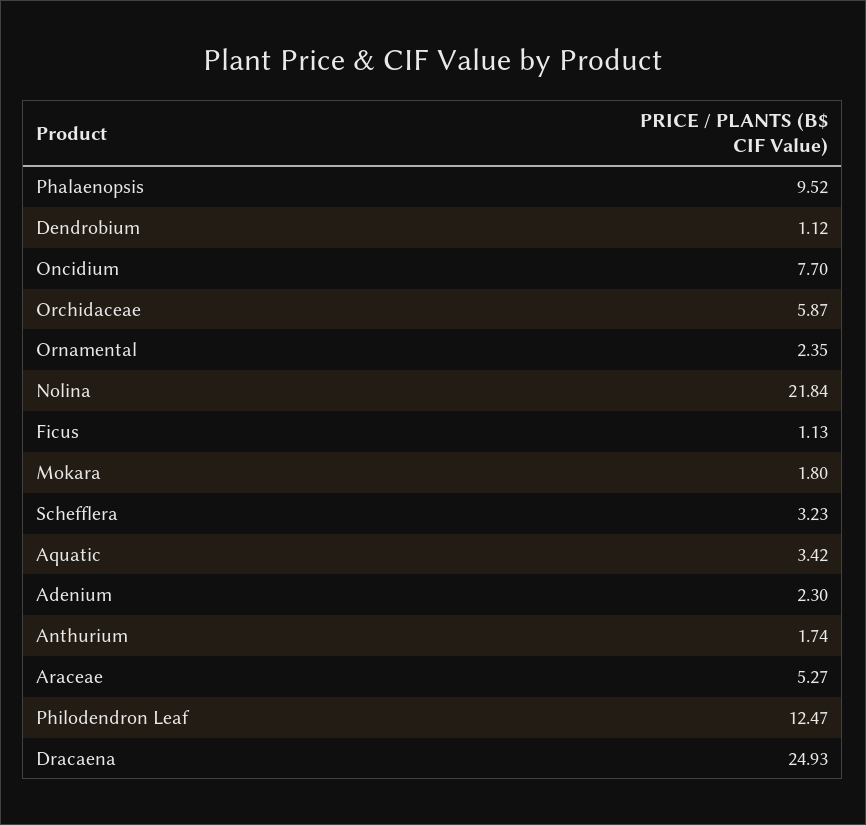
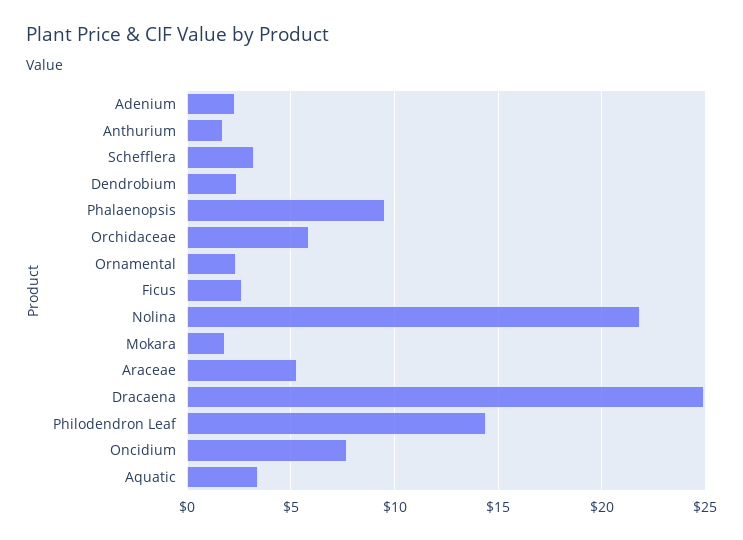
  {
    "Phalaenopsis": 9.52,
-   "Dendrobium": 1.12,
+   "Dendrobium": 2.5,
    "Oncidium": 7.7,
    "Orchidaceae": 5.87,
    "Ornamental": 2.35,
    "Nolina": 21.84,
-   "Ficus": 1.13,
+   "Ficus": 2.5,
    "Mokara": 1.8,
    "Schefflera": 3.23,
    "Aquatic": 3.42,
    "Adenium": 2.3,
    "Anthurium": 1.74,
    "Araceae": 5.27,
-   "Philodendron Leaf": 12.47,
+   "Philodendron Leaf": 14.5,
    "Dracaena": 24.93
  }

